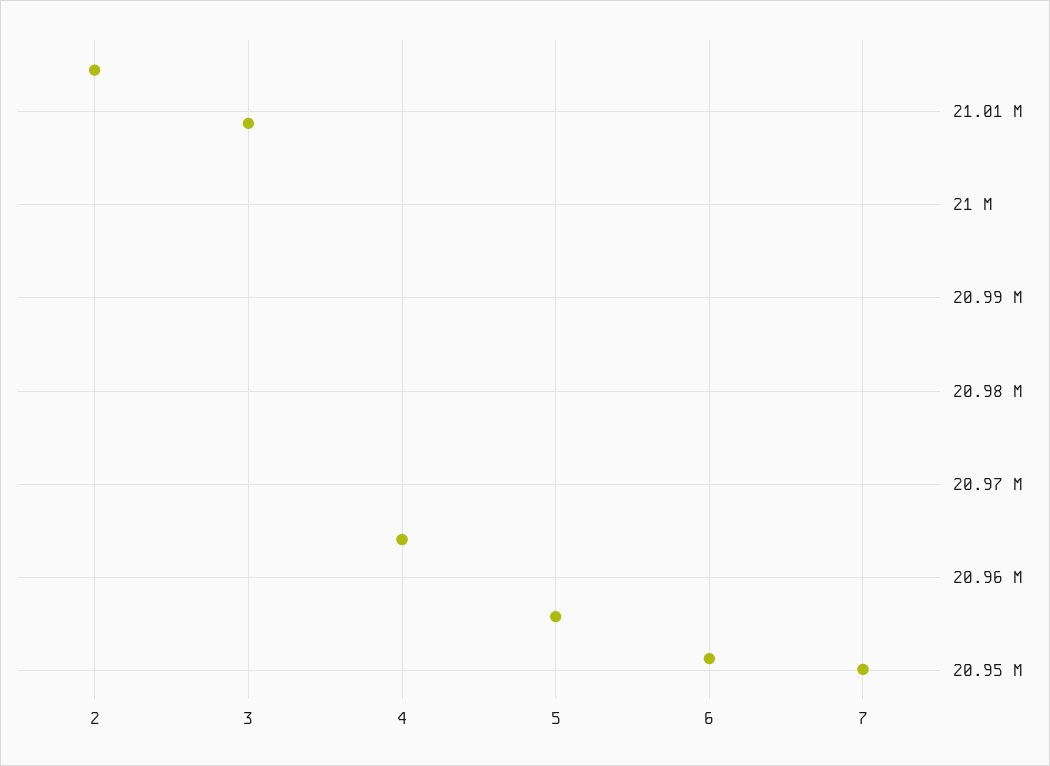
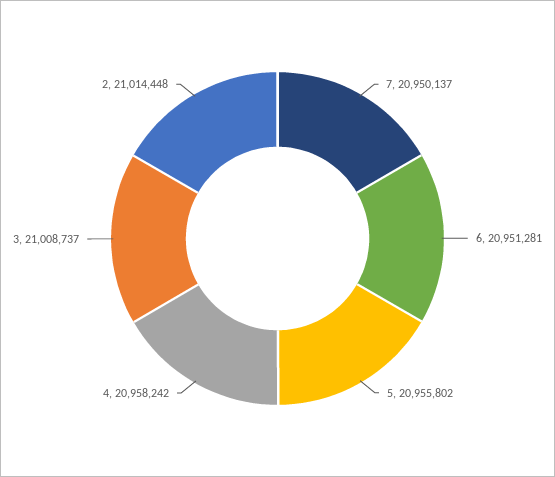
  {
    "2": 21014448,
    "3": 21008737,
-   "4": 20964000,
+   "4": 20958242,
    "5": 20955802,
    "6": 20951281,
    "7": 20950137
  }

